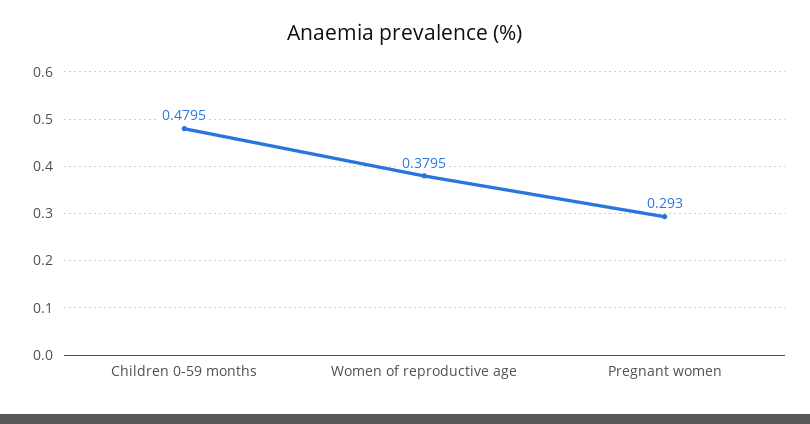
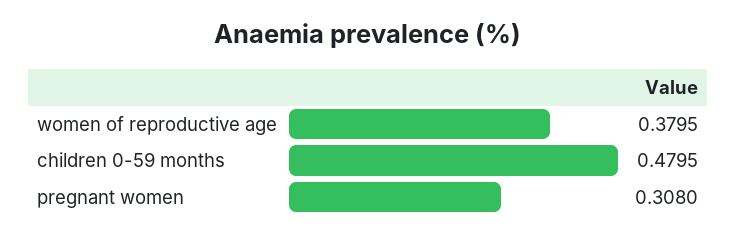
  {
    "Children 0-59 months": 0.4795,
    "Women of reproductive age": 0.3795,
-   "Pregnant women": 0.293
+   "Pregnant women": 0.308
  }

